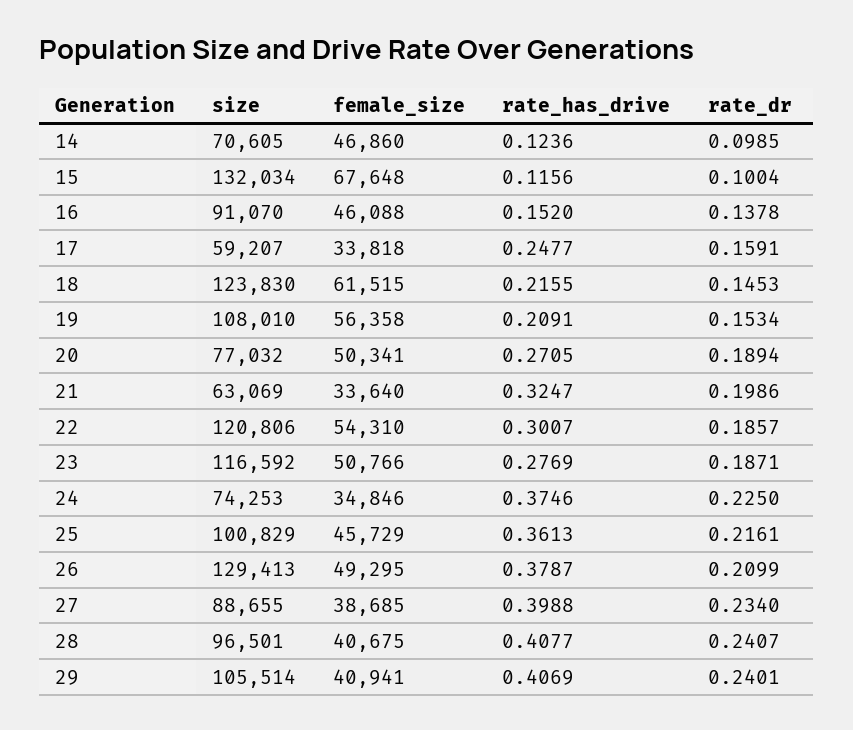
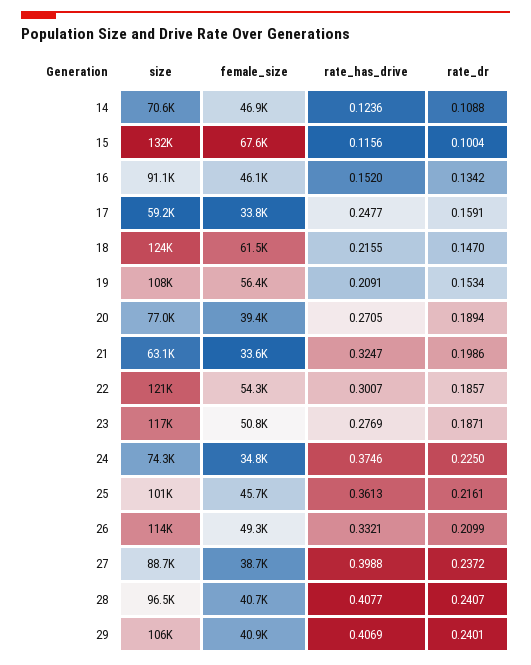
  {
    "size": {
      "14": 70605,
      "15": 132034,
      "16": 91070,
      "17": 59207,
      "18": 123830,
      "19": 108010,
      "20": 77032,
      "21": 63069,
      "22": 120806,
      "23": 116592,
      "24": 74253,
      "25": 100829,
-     "26": 129413,
+     "26": 114000,
      "27": 88655,
      "28": 96501,
      "29": 105514
    },
    "female_size": {
      "14": 46860,
      "15": 67648,
      "16": 46088,
      "17": 33818,
      "18": 61515,
      "19": 56358,
-     "20": 50341,
+     "20": 39400,
      "21": 33640,
      "22": 54310,
      "23": 50766,
      "24": 34846,
      "25": 45729,
      "26": 49295,
      "27": 38685,
      "28": 40675,
      "29": 40941
    },
    "rate_has_drive": {
      "14": 0.1236,
      "15": 0.1156,
      "16": 0.152,
      "17": 0.2477,
      "18": 0.2155,
      "19": 0.2091,
      "20": 0.2705,
      "21": 0.3247,
      "22": 0.3007,
      "23": 0.2769,
      "24": 0.3746,
      "25": 0.3613,
-     "26": 0.3787,
+     "26": 0.3321,
      "27": 0.3988,
      "28": 0.4077,
      "29": 0.4069
    },
    "rate_dr": {
-     "14": 0.0985,
+     "14": 0.1088,
      "15": 0.1004,
-     "16": 0.1378,
+     "16": 0.1342,
      "17": 0.1591,
-     "18": 0.1453,
+     "18": 0.147,
      "19": 0.1534,
      "20": 0.1894,
      "21": 0.1986,
      "22": 0.1857,
      "23": 0.1871,
      "24": 0.225,
      "25": 0.2161,
      "26": 0.2099,
-     "27": 0.234,
+     "27": 0.2372,
      "28": 0.2407,
      "29": 0.2401
    }
  }

